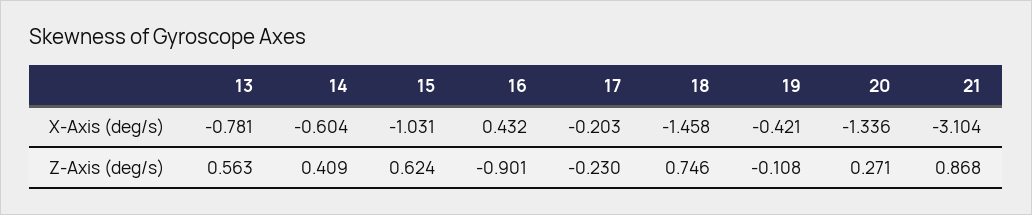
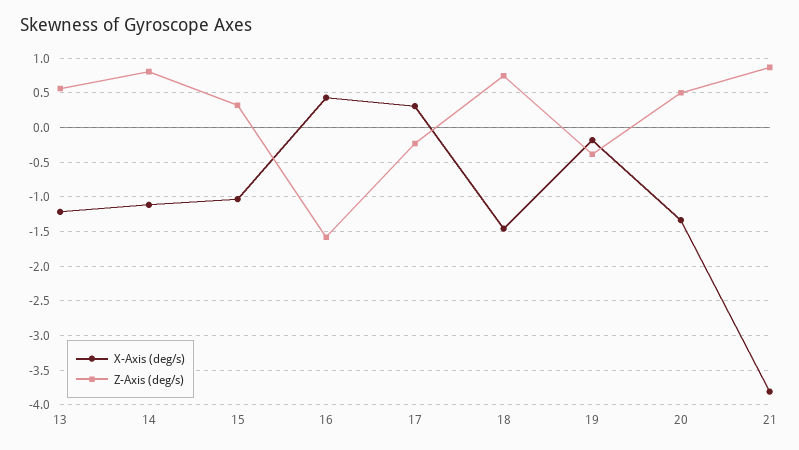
  {
    "X-Axis (deg/s)": {
-     "13": -0.781,
+     "13": -1.2,
-     "14": -0.604,
+     "14": -1.1,
      "15": -1.031,
      "16": 0.432,
-     "17": -0.203,
+     "17": 0.3,
      "18": -1.458,
-     "19": -0.421,
+     "19": -0.2,
      "20": -1.336,
-     "21": -3.104
+     "21": -3.8
    },
    "Z-Axis (deg/s)": {
      "13": 0.563,
-     "14": 0.409,
+     "14": 0.8,
-     "15": 0.624,
+     "15": 0.3,
-     "16": -0.901,
+     "16": -1.6,
      "17": -0.23,
      "18": 0.746,
-     "19": -0.108,
+     "19": -0.4,
-     "20": 0.271,
+     "20": 0.5,
      "21": 0.868
    }
  }

